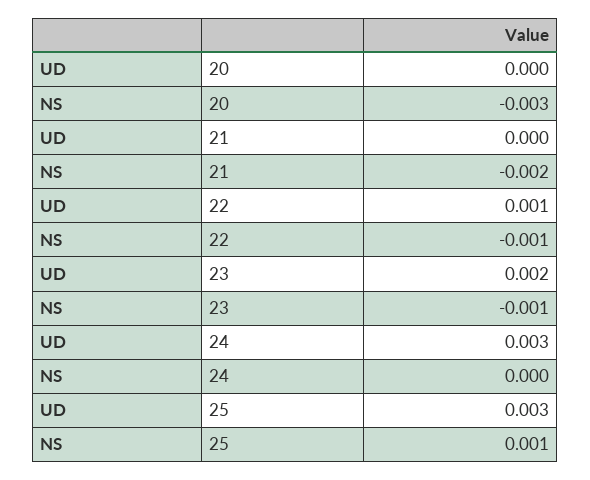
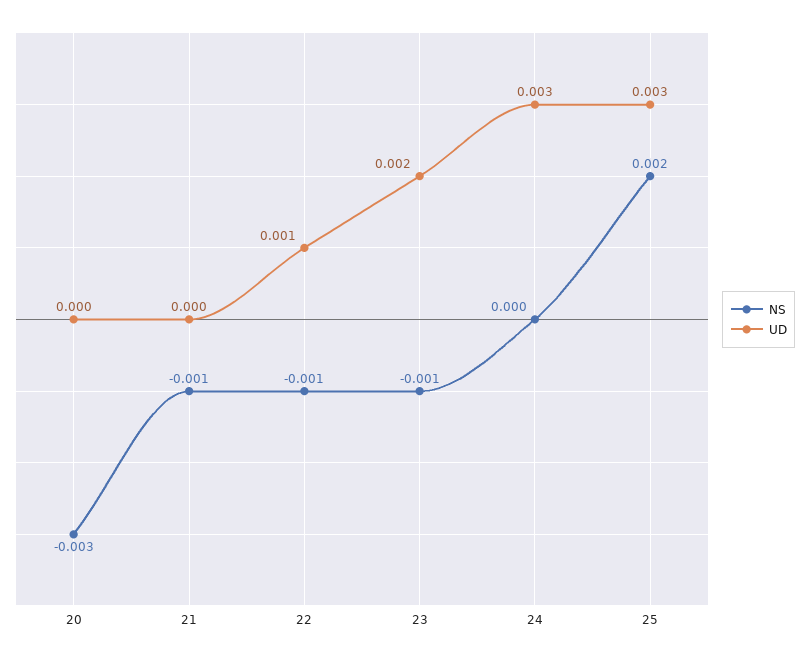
  {
    "UD": {
      "20": 0,
      "21": 0,
      "22": 0.001,
      "23": 0.002,
      "24": 0.003,
      "25": 0.003
    },
    "NS": {
      "20": -0.003,
-     "21": -0.002,
+     "21": -0.001,
      "22": -0.001,
      "23": -0.001,
      "24": 0,
-     "25": 0.001
+     "25": 0.002
    }
  }

